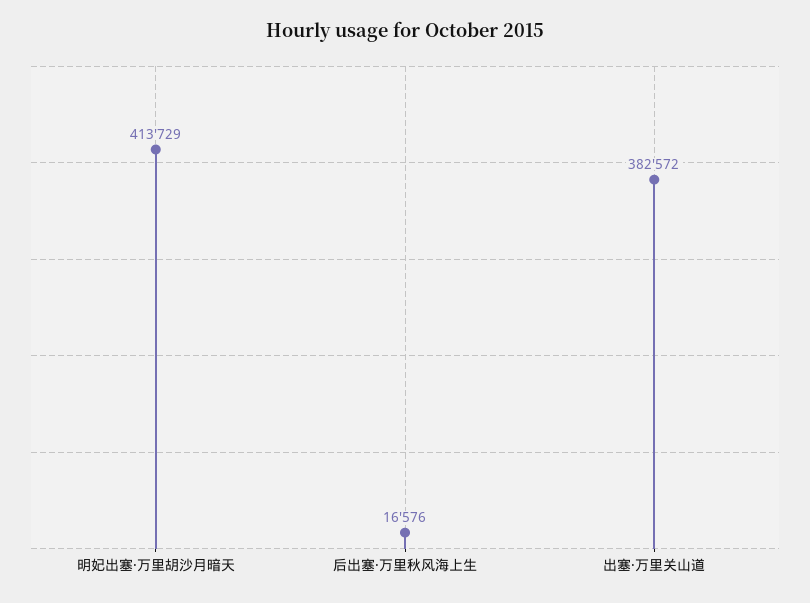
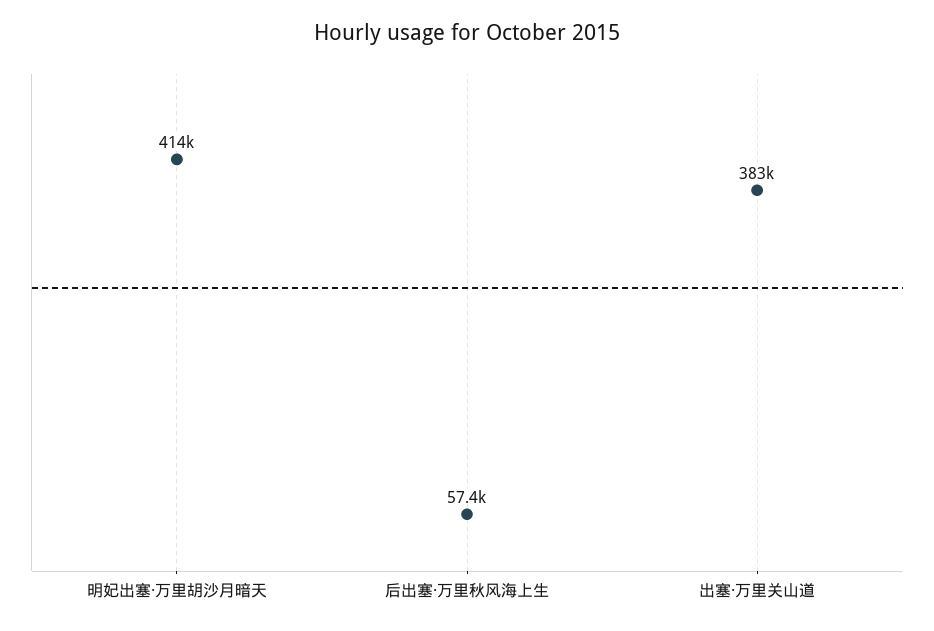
  {
    "明妃出塞·万里胡沙月暗天": 413729,
-   "后出塞·万里秋风海上生": 16576,
+   "后出塞·万里秋风海上生": 57400,
    "出塞·万里关山道": 382572
  }

